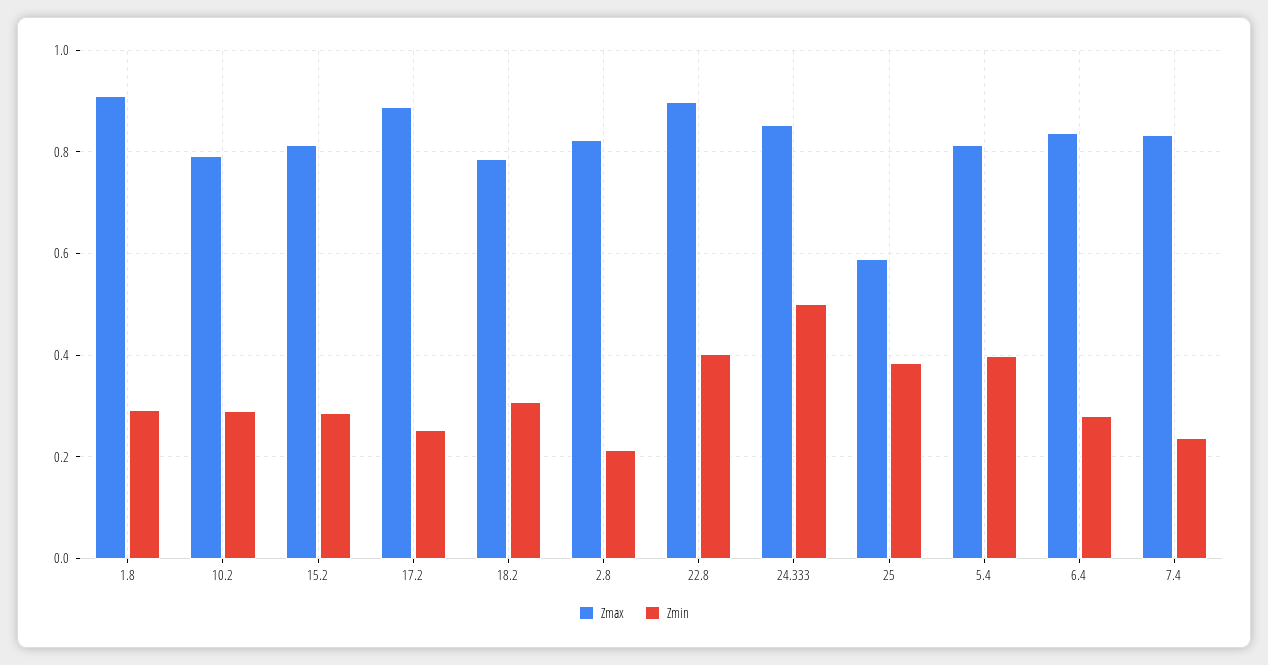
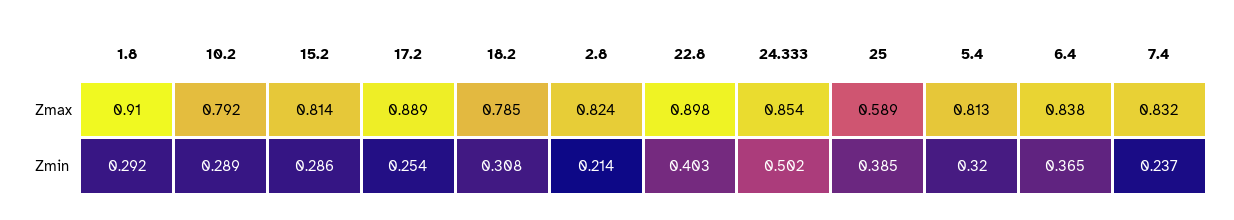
  {
    "Zmax": {
      "1.8": 0.91,
      "10.2": 0.792,
      "15.2": 0.814,
      "17.2": 0.889,
      "18.2": 0.785,
      "2.8": 0.824,
      "22.8": 0.898,
      "24.333": 0.854,
      "25": 0.589,
      "5.4": 0.813,
      "6.4": 0.838,
      "7.4": 0.832
    },
    "Zmin": {
      "1.8": 0.292,
      "10.2": 0.289,
      "15.2": 0.286,
      "17.2": 0.254,
      "18.2": 0.308,
      "2.8": 0.214,
      "22.8": 0.403,
      "24.333": 0.502,
      "25": 0.385,
-     "5.4": 0.4,
+     "5.4": 0.32,
-     "6.4": 0.28,
+     "6.4": 0.365,
      "7.4": 0.237
    }
  }

